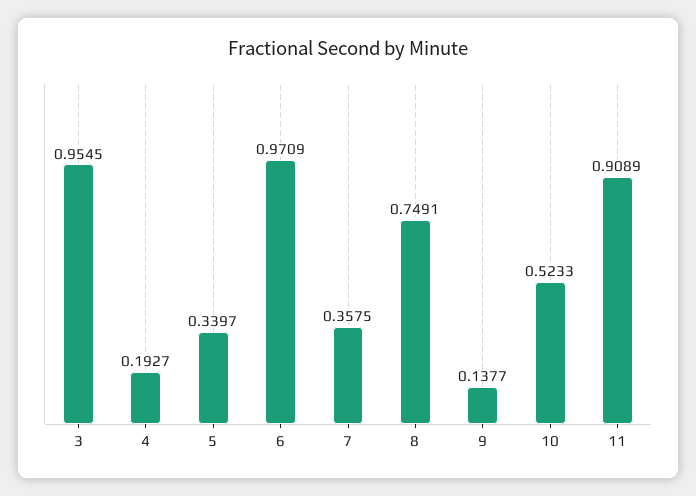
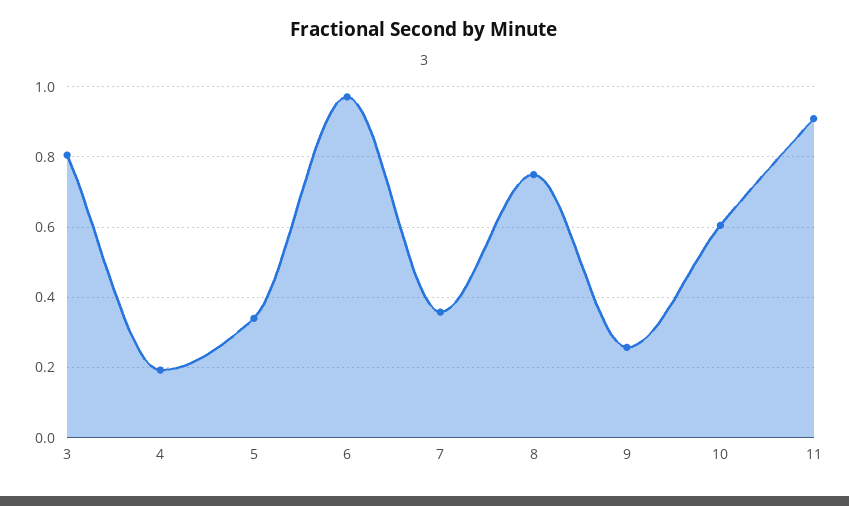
  {
-   "3": 0.9545,
+   "3": 0.8,
    "4": 0.1927,
    "5": 0.3397,
    "6": 0.9709,
    "7": 0.3575,
    "8": 0.7491,
-   "9": 0.1377,
+   "9": 0.26,
-   "10": 0.5233,
+   "10": 0.6,
    "11": 0.9089
  }

